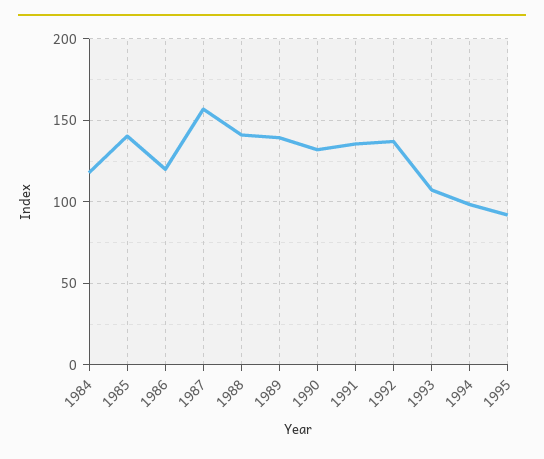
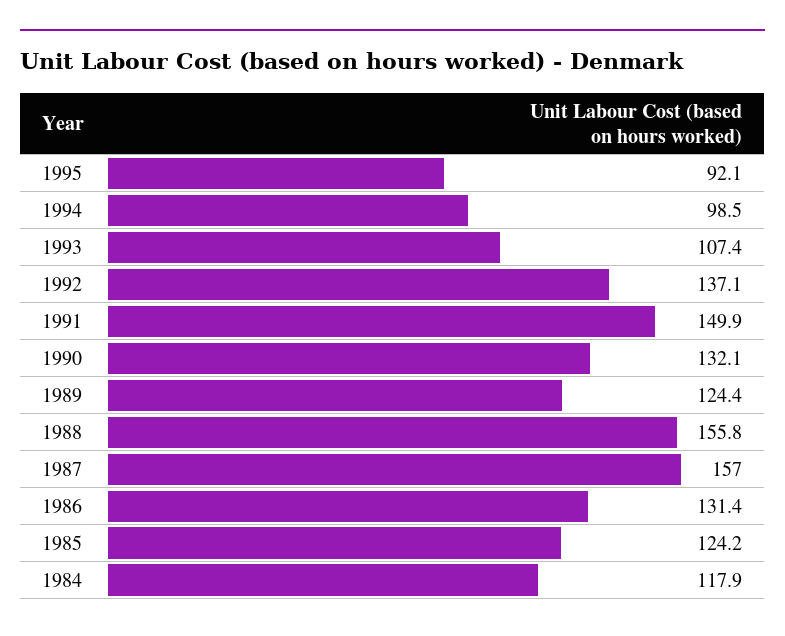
  {
    "1984": 117.9,
-   "1985": 140,
+   "1985": 124.2,
-   "1986": 120,
+   "1986": 131.4,
    "1987": 157,
-   "1988": 140,
+   "1988": 155.8,
-   "1989": 140,
+   "1989": 124.4,
    "1990": 132.1,
-   "1991": 135,
+   "1991": 149.9,
    "1992": 137.1,
    "1993": 107.4,
    "1994": 98.5,
    "1995": 92.1
  }

